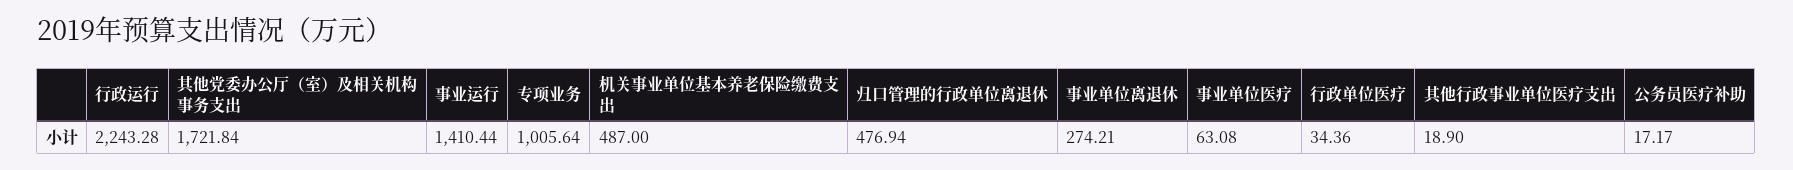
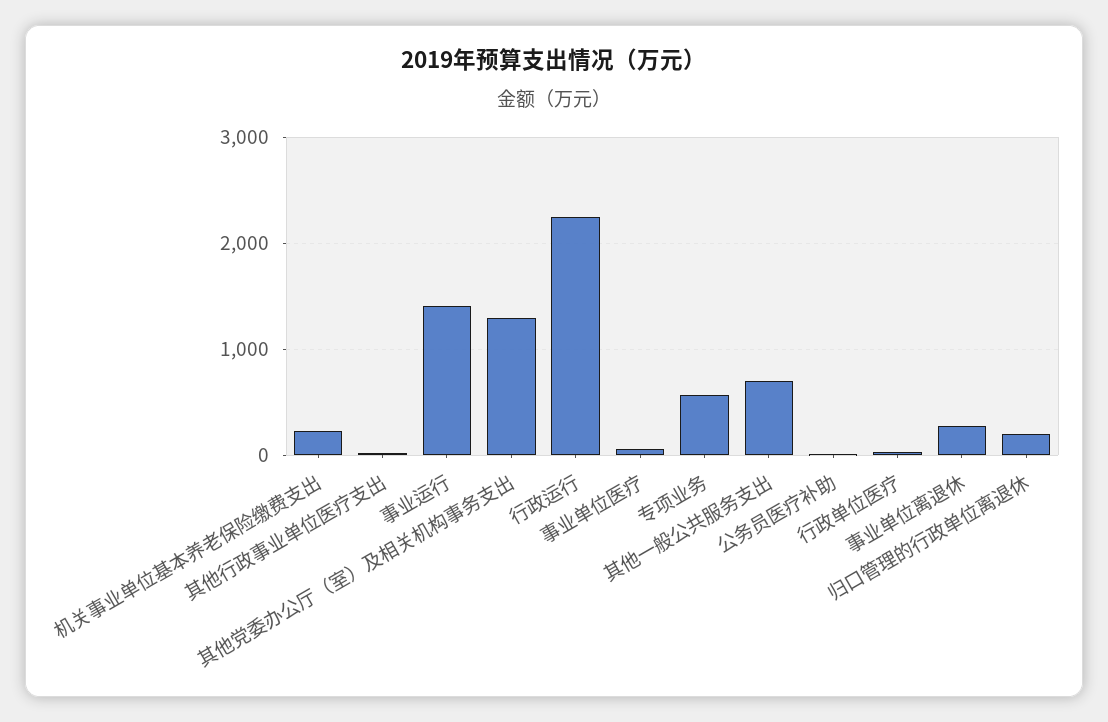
  {
    "行政运行": 2243.28,
-   "其他党委办公厅（室）及相关机构事务支出": 1721.84,
+   "其他党委办公厅（室）及相关机构事务支出": 1300,
    "事业运行": 1410.44,
-   "专项业务": 1005.64,
+   "专项业务": 600,
-   "机关事业单位基本养老保险缴费支出": 487,
+   "机关事业单位基本养老保险缴费支出": 200,
-   "归口管理的行政单位离退休": 476.94,
+   "归口管理的行政单位离退休": 200,
    "事业单位离退休": 274.21,
    "事业单位医疗": 63.08,
    "行政单位医疗": 34.36,
    "其他行政事业单位医疗支出": 18.9,
-   "公务员医疗补助": 17.17
+   "公务员医疗补助": 17.17,
+   "其他一般公共服务支出": 700
  }

